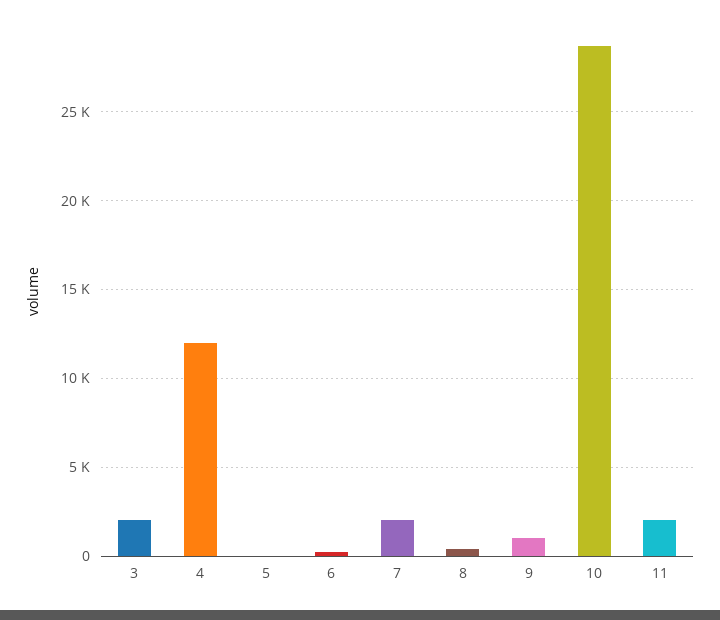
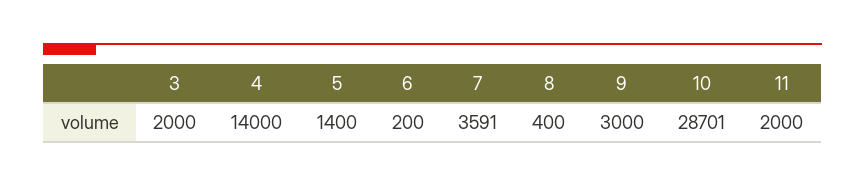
  {
    "3": 2000,
-   "4": 12000,
+   "4": 14000,
-   "5": 0,
+   "5": 1400,
    "6": 200,
-   "7": 2000,
+   "7": 3591,
    "8": 400,
-   "9": 1000,
+   "9": 3000,
    "10": 28701,
    "11": 2000
  }

